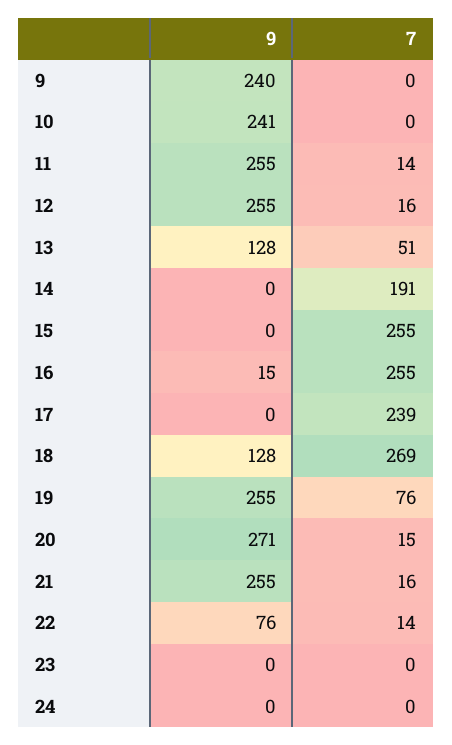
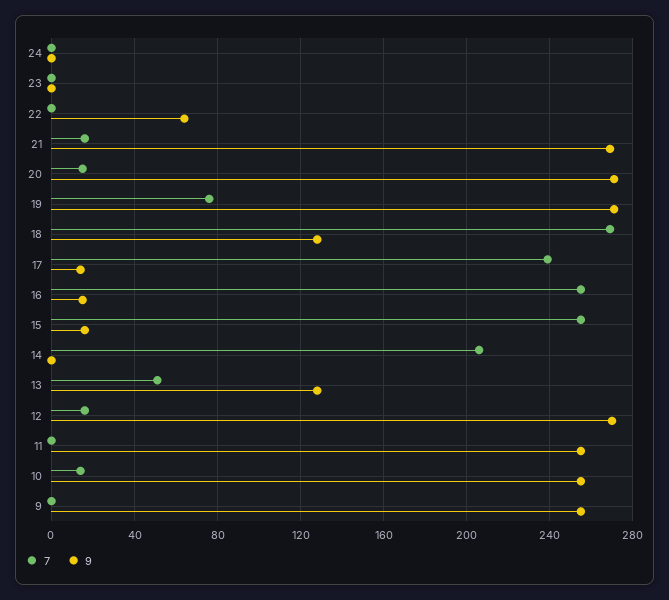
  {
    "9": {
-     "9": 240,
+     "9": 255,
-     "10": 241,
+     "10": 255,
      "11": 255,
-     "12": 255,
+     "12": 270,
      "13": 128,
      "14": 0,
-     "15": 0,
+     "15": 15,
      "16": 15,
-     "17": 0,
+     "17": 15,
      "18": 128,
-     "19": 255,
+     "19": 270,
      "20": 271,
-     "21": 255,
+     "21": 270,
-     "22": 76,
+     "22": 65,
      "23": 0,
      "24": 0
    },
    "7": {
      "9": 0,
-     "10": 0,
+     "10": 15,
-     "11": 14,
+     "11": 0,
      "12": 16,
      "13": 51,
-     "14": 191,
+     "14": 205,
      "15": 255,
      "16": 255,
      "17": 239,
      "18": 269,
      "19": 76,
      "20": 15,
      "21": 16,
-     "22": 14,
+     "22": 0,
      "23": 0,
      "24": 0
    }
  }

